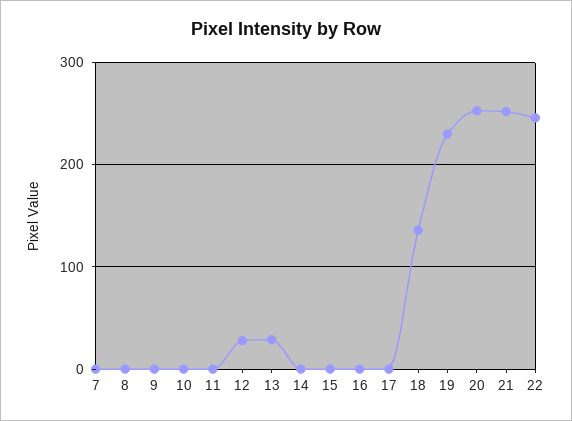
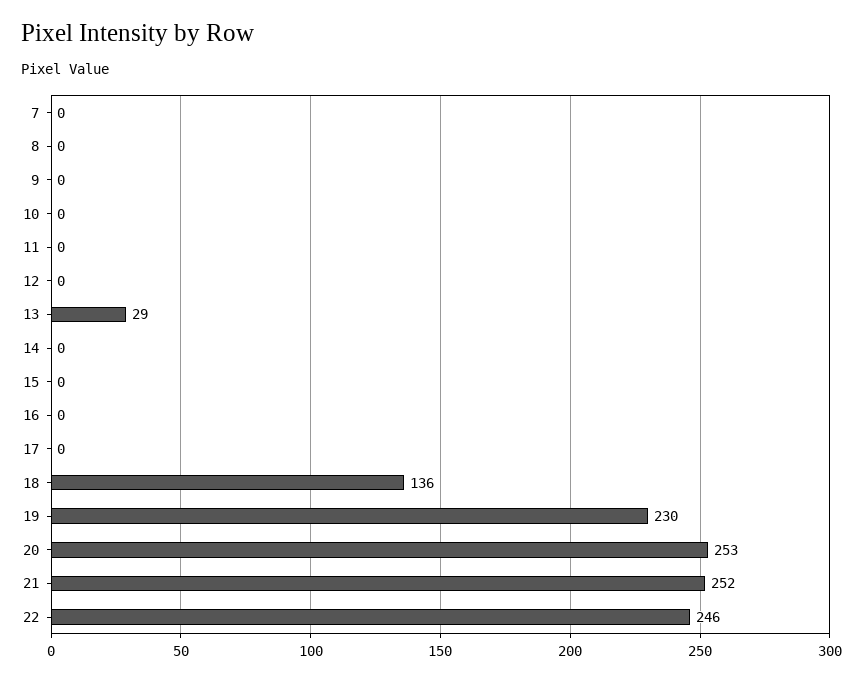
  {
    "7": 0,
    "8": 0,
    "9": 0,
    "10": 0,
    "11": 0,
-   "12": 30,
+   "12": 0,
    "13": 29,
    "14": 0,
    "15": 0,
    "16": 0,
    "17": 0,
    "18": 136,
    "19": 230,
    "20": 253,
    "21": 252,
    "22": 246
  }

